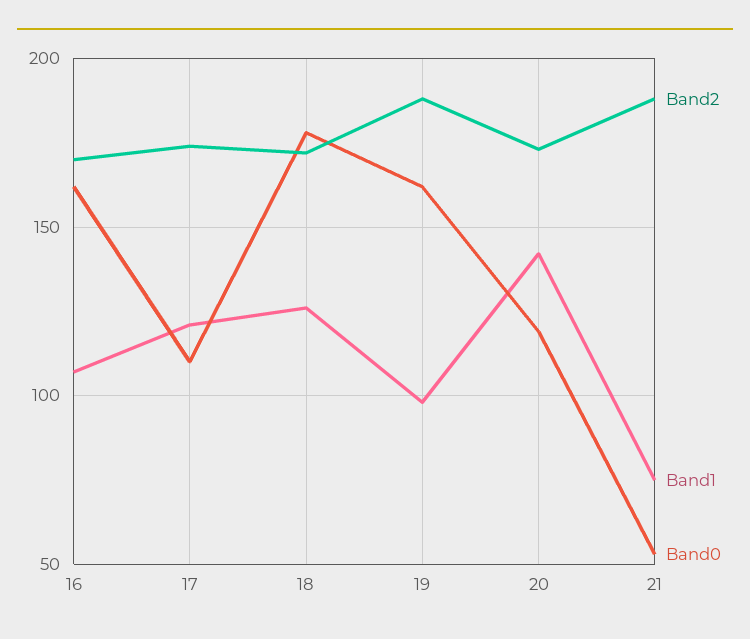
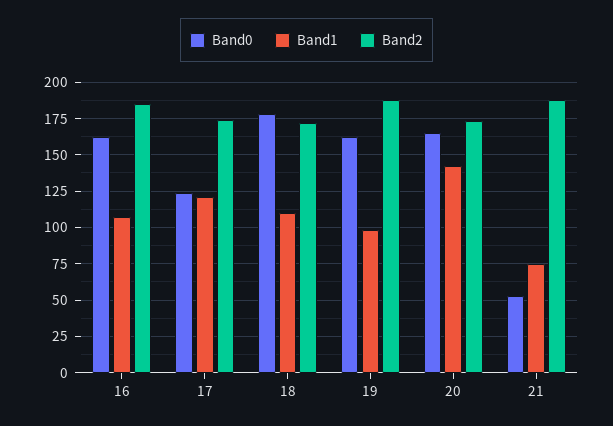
  {
    "Band2": {
-     "16": 170,
+     "16": 185,
      "17": 175,
      "18": 170,
      "19": 190,
      "20": 175,
      "21": 190
    },
    "Band1": {
      "16": 105,
      "17": 120,
-     "18": 125,
+     "18": 110,
      "19": 100,
      "20": 140,
      "21": 75
    },
    "Band0": {
      "16": 160,
-     "17": 110,
+     "17": 125,
      "18": 180,
      "19": 160,
-     "20": 120,
+     "20": 165,
      "21": 55
    }
  }

